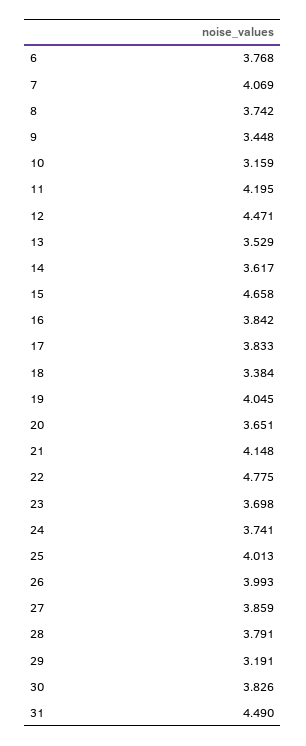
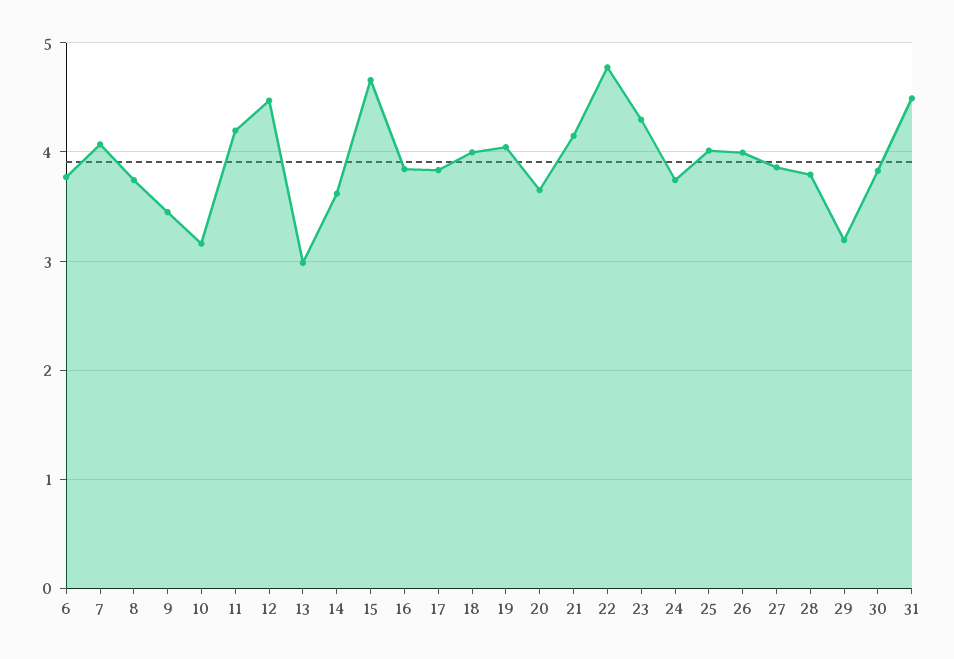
  {
    "6": 3.768,
    "7": 4.069,
    "8": 3.742,
    "9": 3.448,
    "10": 3.159,
    "11": 4.195,
    "12": 4.471,
-   "13": 3.529,
+   "13": 3,
    "14": 3.617,
    "15": 4.658,
    "16": 3.842,
    "17": 3.833,
-   "18": 3.384,
+   "18": 4,
    "19": 4.045,
    "20": 3.651,
    "21": 4.148,
    "22": 4.775,
-   "23": 3.698,
+   "23": 4.3,
    "24": 3.741,
    "25": 4.013,
    "26": 3.993,
    "27": 3.859,
    "28": 3.791,
    "29": 3.191,
    "30": 3.826,
    "31": 4.49
  }

